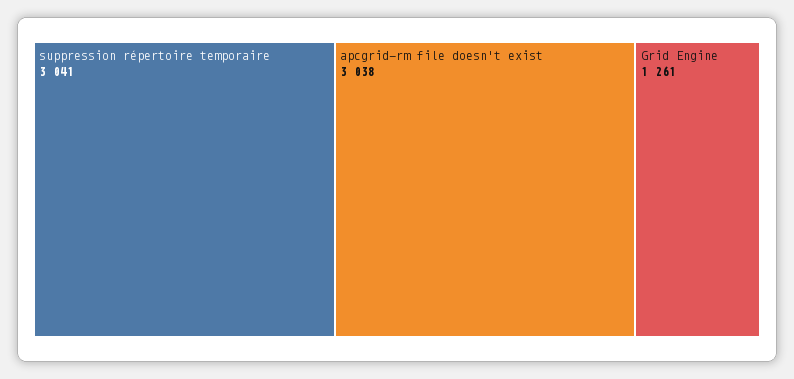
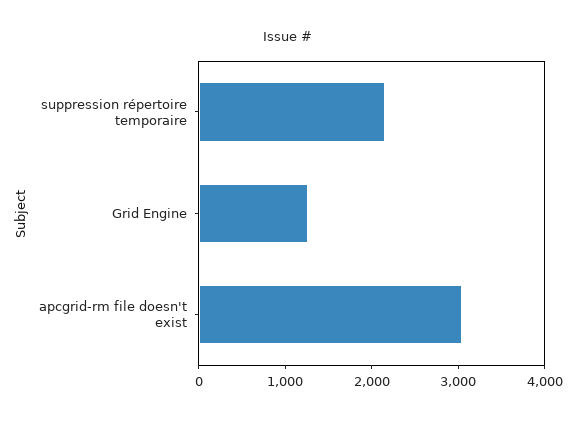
  {
-   "suppression répertoire temporaire": 3041,
+   "suppression répertoire temporaire": 2200,
    "apcgrid-rm file doesn't exist": 3038,
    "Grid Engine": 1261
  }

